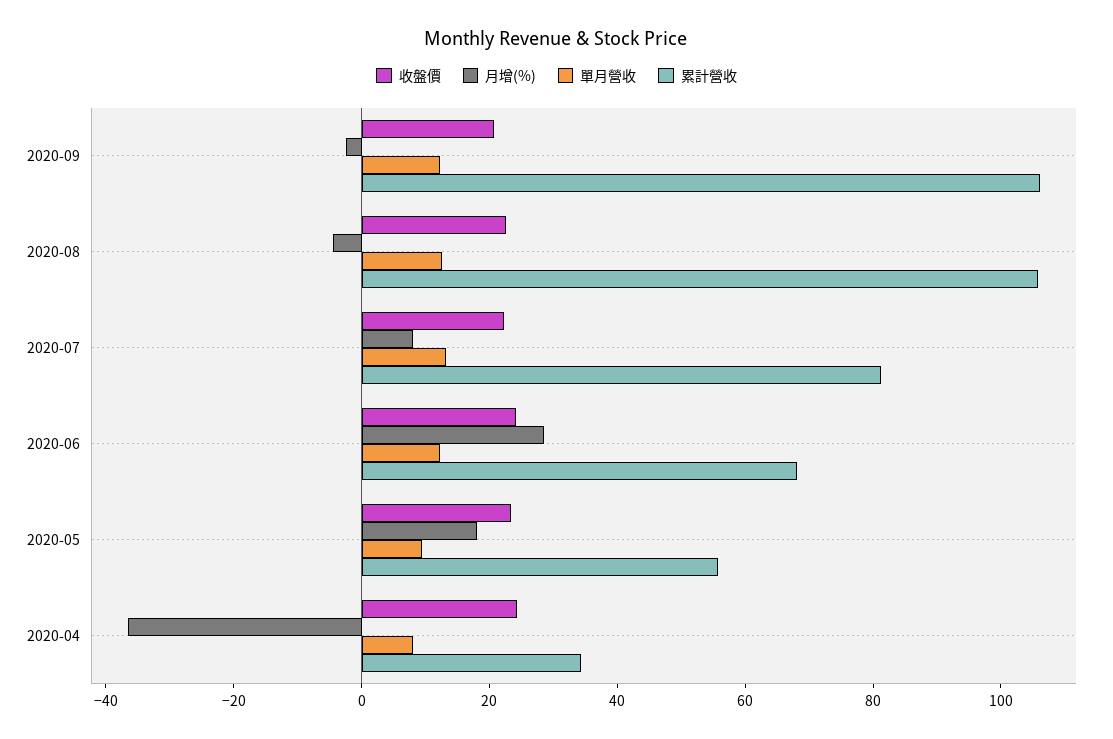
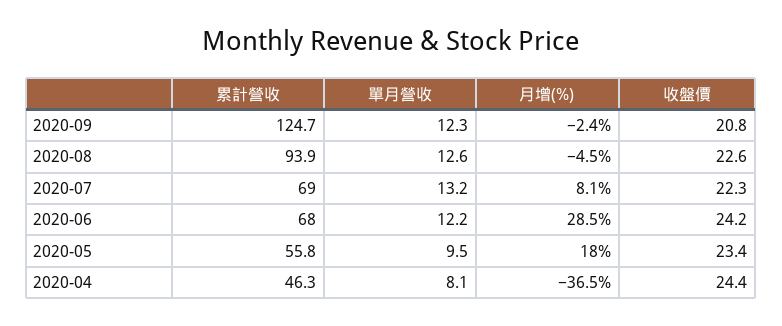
  {
    "收盤價": {
      "2020-09": 20.8,
      "2020-08": 22.6,
      "2020-07": 22.3,
      "2020-06": 24.2,
      "2020-05": 23.4,
      "2020-04": 24.4
    },
    "月增(%)": {
      "2020-09": -2.4,
      "2020-08": -4.5,
      "2020-07": 8.1,
      "2020-06": 28.5,
      "2020-05": 18,
      "2020-04": -36.5
    },
    "單月營收": {
      "2020-09": 12.3,
      "2020-08": 12.6,
      "2020-07": 13.2,
      "2020-06": 12.2,
      "2020-05": 9.5,
      "2020-04": 8.1
    },
    "累計營收": {
-     "2020-09": 105,
+     "2020-09": 124.7,
-     "2020-08": 105,
+     "2020-08": 93.9,
-     "2020-07": 80,
+     "2020-07": 69,
      "2020-06": 68,
      "2020-05": 55.8,
-     "2020-04": 35
+     "2020-04": 46.3
    }
  }

